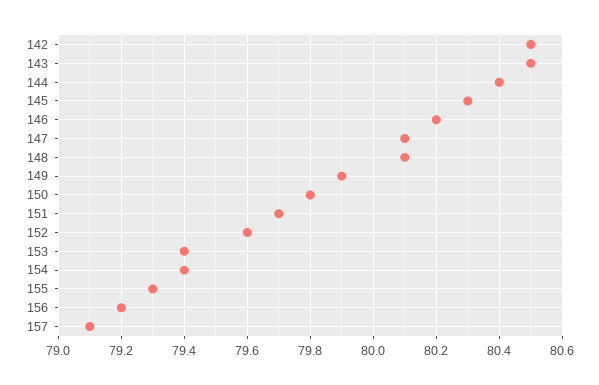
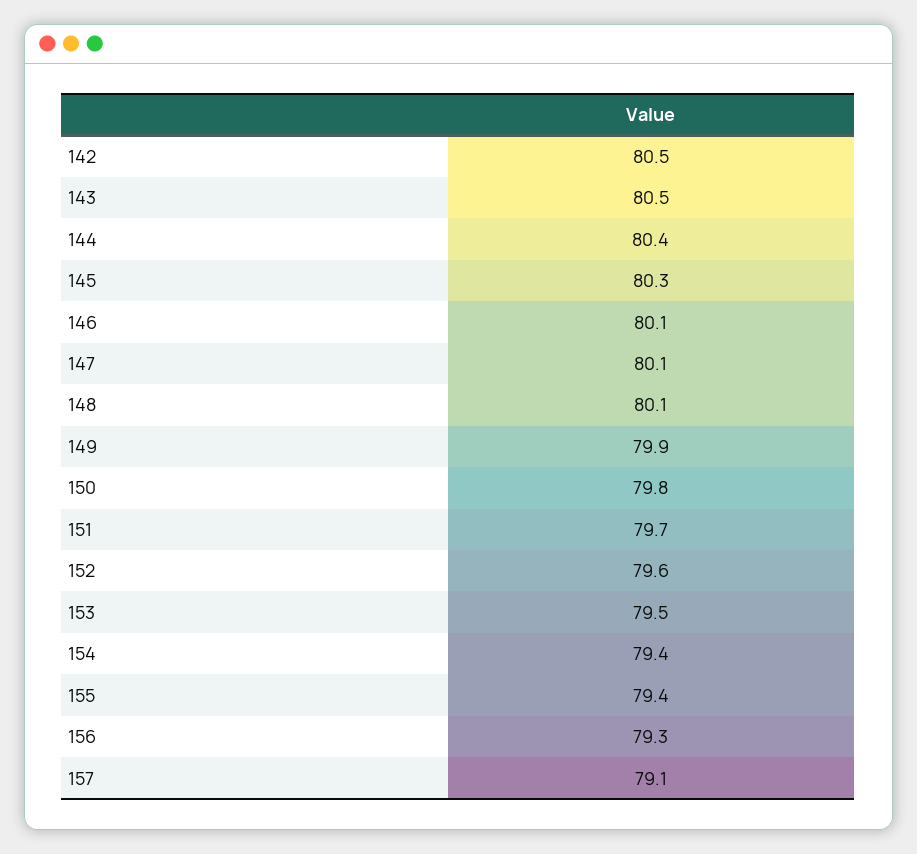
  {
    "142": 80.5,
    "143": 80.5,
    "144": 80.4,
    "145": 80.3,
-   "146": 80.2,
+   "146": 80.1,
    "147": 80.1,
    "148": 80.1,
    "149": 79.9,
    "150": 79.8,
    "151": 79.7,
    "152": 79.6,
-   "153": 79.4,
+   "153": 79.5,
    "154": 79.4,
-   "155": 79.3,
+   "155": 79.4,
-   "156": 79.2,
+   "156": 79.3,
    "157": 79.1
  }

